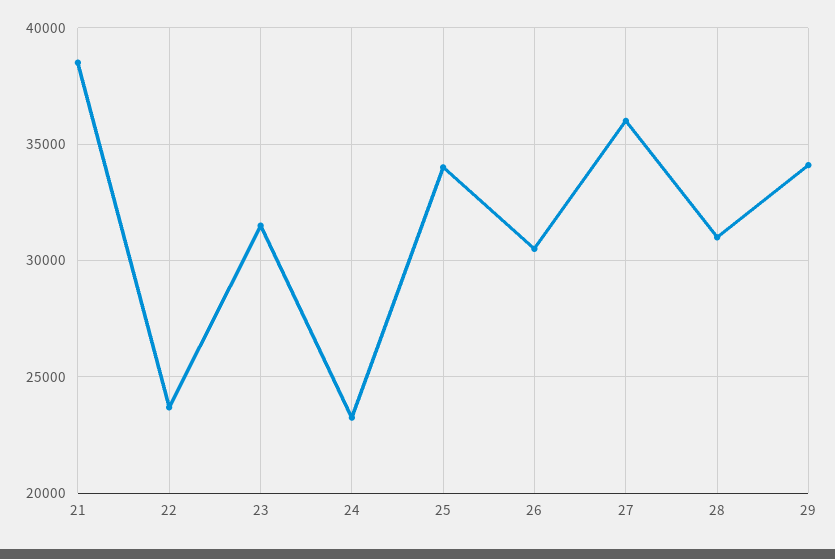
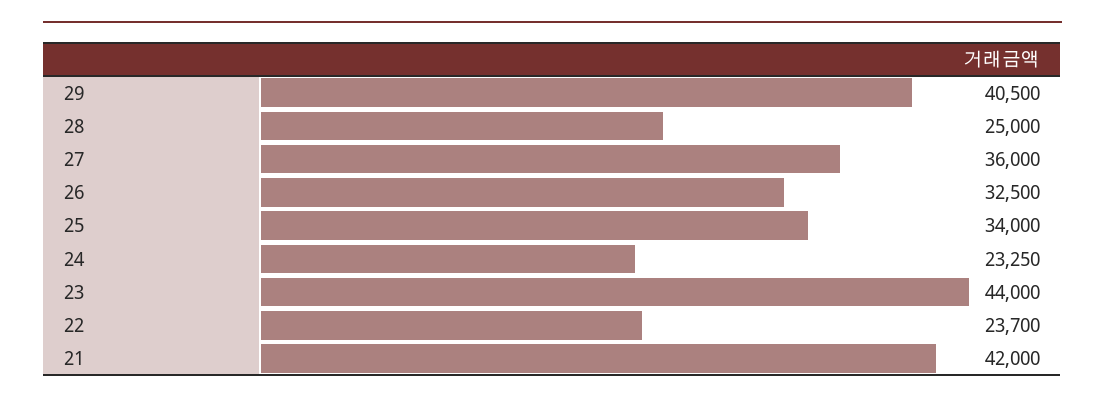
  {
-   "21": 38500,
+   "21": 42000,
    "22": 23700,
-   "23": 31500,
+   "23": 44000,
    "24": 23250,
    "25": 34000,
-   "26": 30500,
+   "26": 32500,
    "27": 36000,
-   "28": 31000,
+   "28": 25000,
-   "29": 34000
+   "29": 40500
  }

